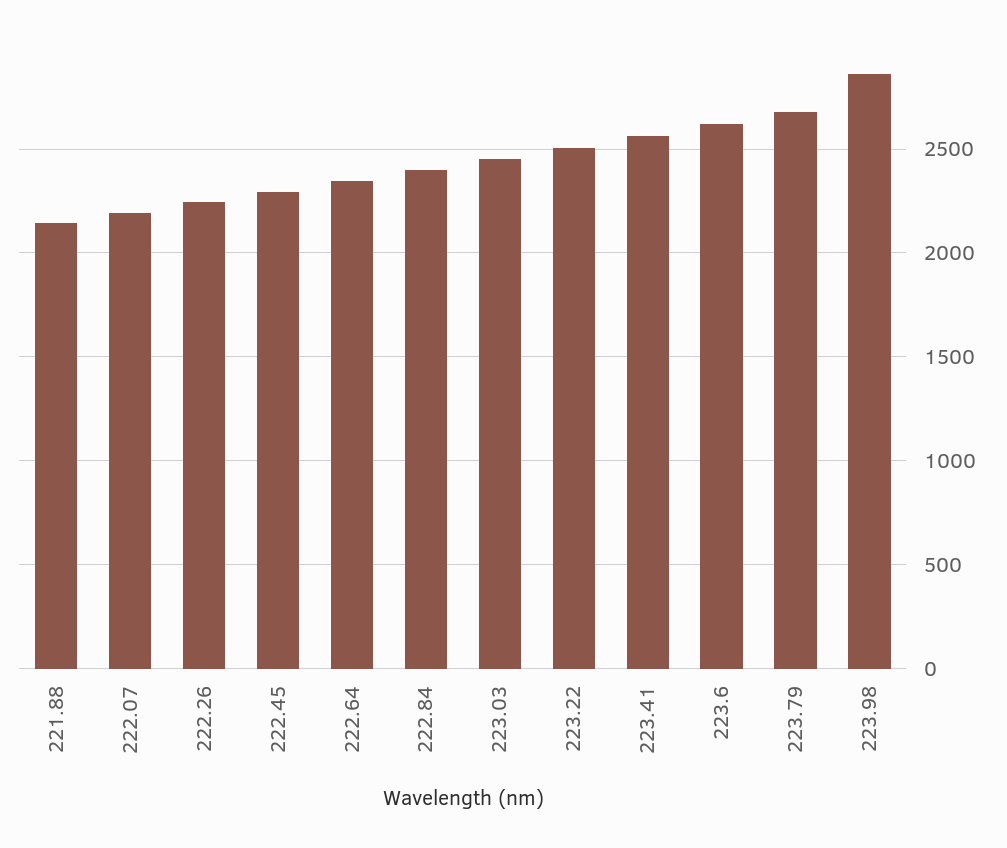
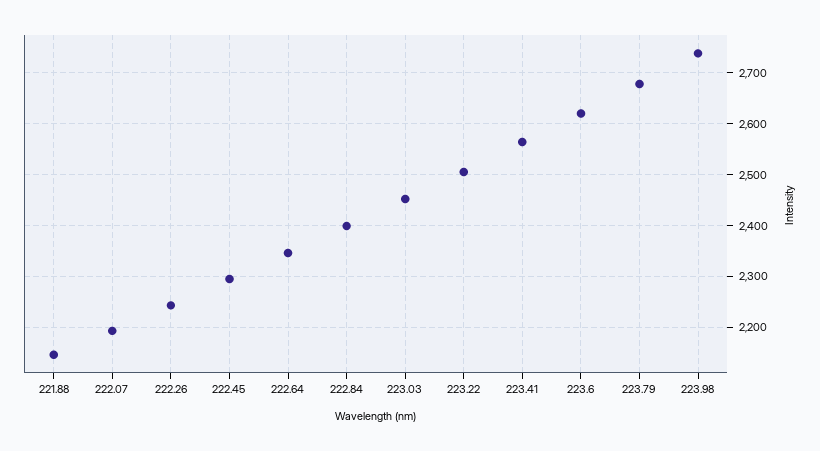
  {
    "221.88": 2140,
    "222.07": 2200,
    "222.26": 2240,
    "222.45": 2300,
    "222.64": 2340,
    "222.84": 2400,
    "223.03": 2460,
    "223.22": 2500,
    "223.41": 2560,
    "223.6": 2620,
    "223.79": 2680,
-   "223.98": 2850
+   "223.98": 2740
  }

